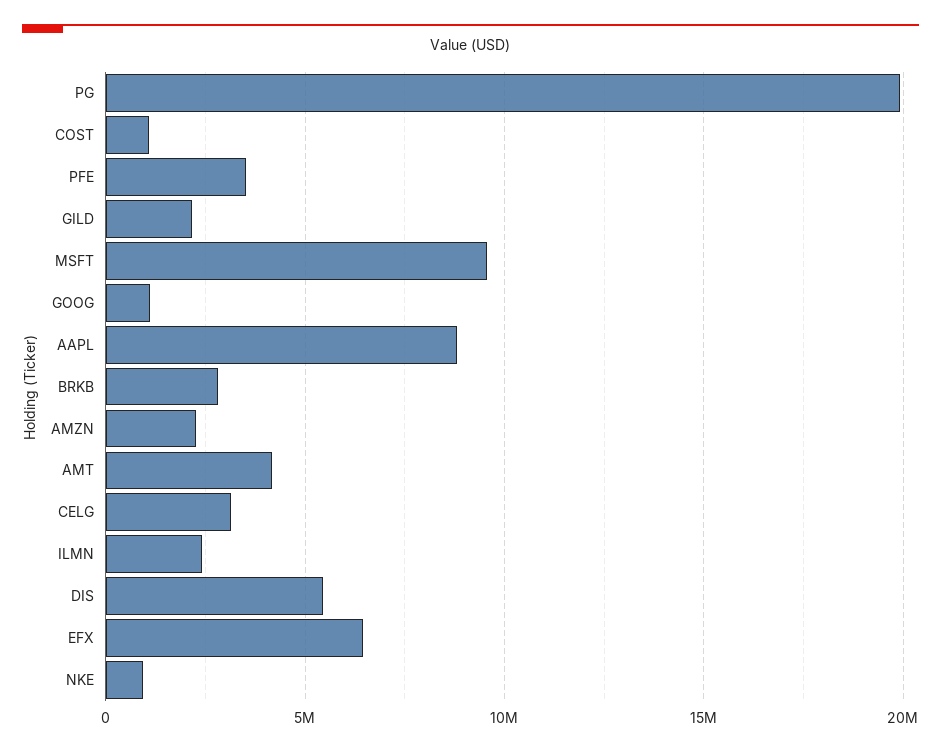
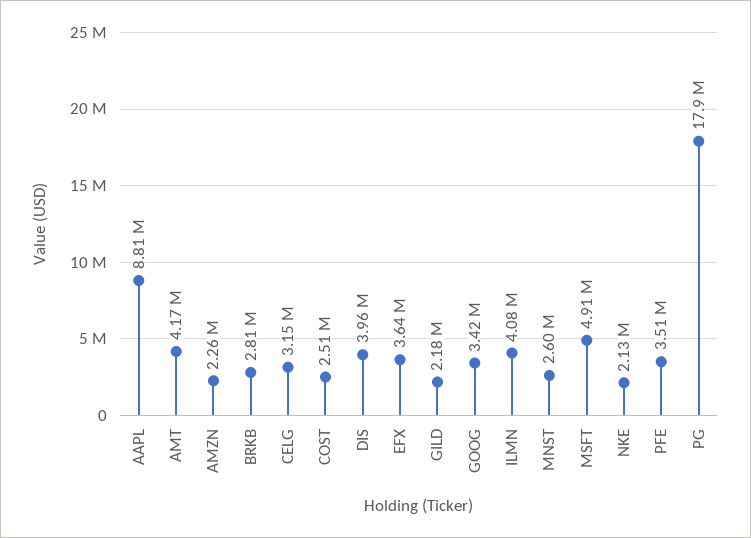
  {
-   "PG": 20000000,
+   "PG": 17900000,
-   "COST": 1000000,
+   "COST": 2510000,
    "PFE": 3510000,
    "GILD": 2180000,
-   "MSFT": 9500000,
+   "MSFT": 4910000,
-   "GOOG": 1000000,
+   "GOOG": 3420000,
    "AAPL": 8810000,
    "BRKB": 2810000,
    "AMZN": 2260000,
    "AMT": 4170000,
    "CELG": 3150000,
-   "ILMN": 2500000,
+   "ILMN": 4080000,
-   "DIS": 5500000,
+   "DIS": 3960000,
-   "EFX": 6500000,
+   "EFX": 3640000,
-   "NKE": 1000000
+   "NKE": 2130000,
+   "MNST": 2600000
  }

